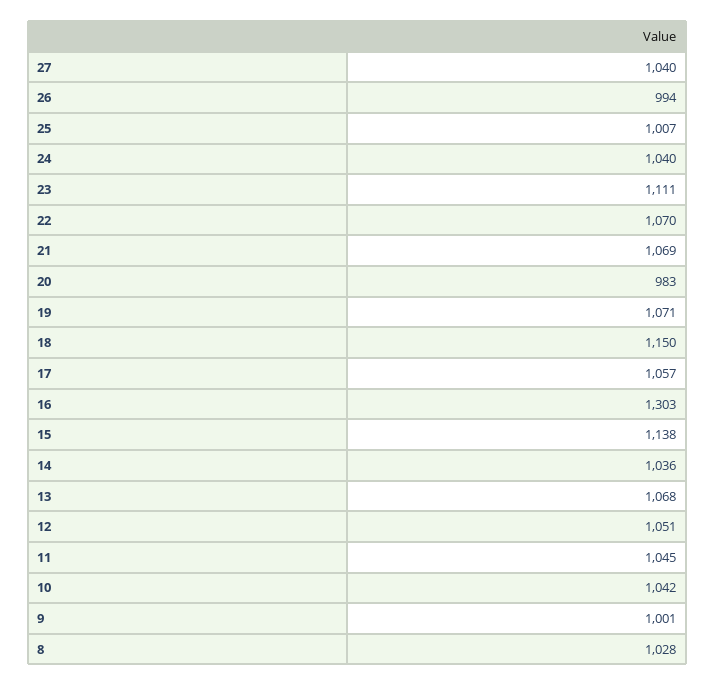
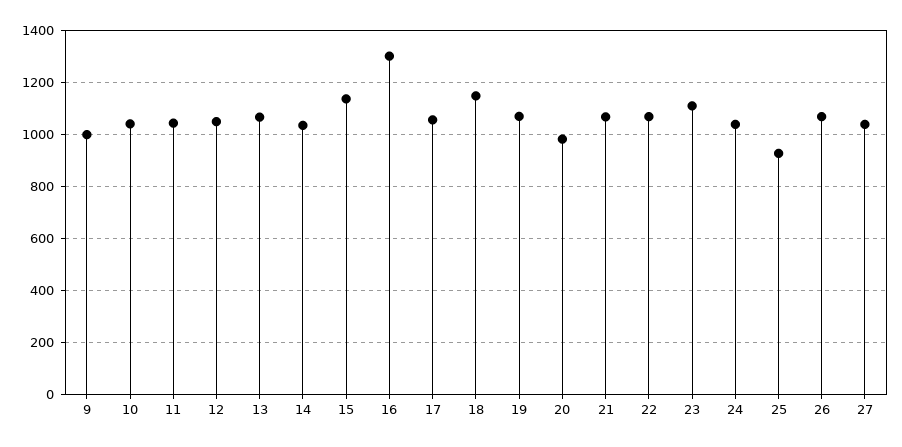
  {
    "27": 1040,
-   "26": 994,
+   "26": 1075,
-   "25": 1007,
+   "25": 925,
    "24": 1040,
    "23": 1111,
    "22": 1070,
    "21": 1069,
    "20": 983,
    "19": 1071,
    "18": 1150,
    "17": 1057,
    "16": 1303,
    "15": 1138,
    "14": 1036,
    "13": 1068,
    "12": 1051,
    "11": 1045,
    "10": 1042,
-   "9": 1001,
+   "9": 1001
-   "8": 1028
  }

